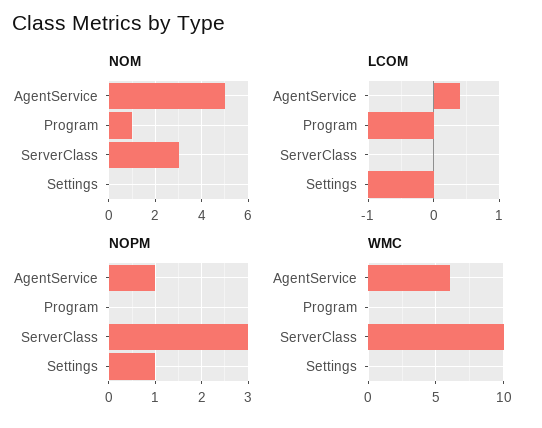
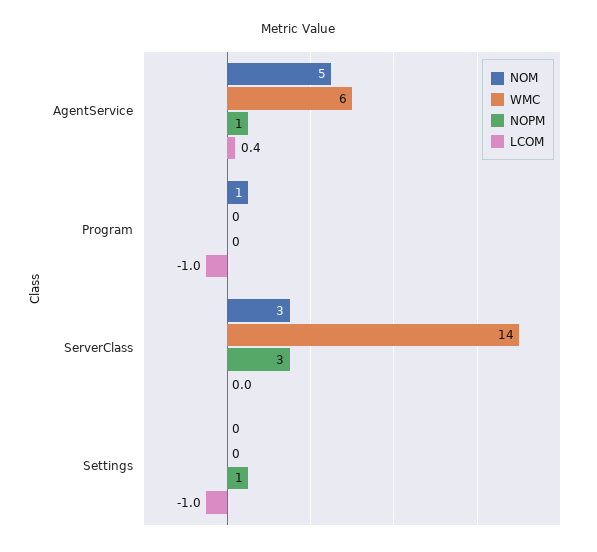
  {
    "NOM": {
      "AgentService": 5,
      "Program": 1,
      "ServerClass": 3,
      "Settings": 0
    },
    "LCOM": {
      "AgentService": 0.4,
      "Program": -1,
      "ServerClass": 0,
      "Settings": -1
    },
    "NOPM": {
      "AgentService": 1,
      "Program": 0,
      "ServerClass": 3,
      "Settings": 1
    },
    "WMC": {
      "AgentService": 6,
      "Program": 0,
-     "ServerClass": 10,
+     "ServerClass": 14,
      "Settings": 0
    }
  }

